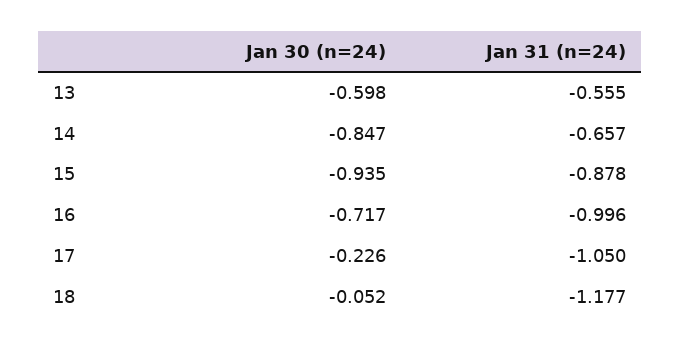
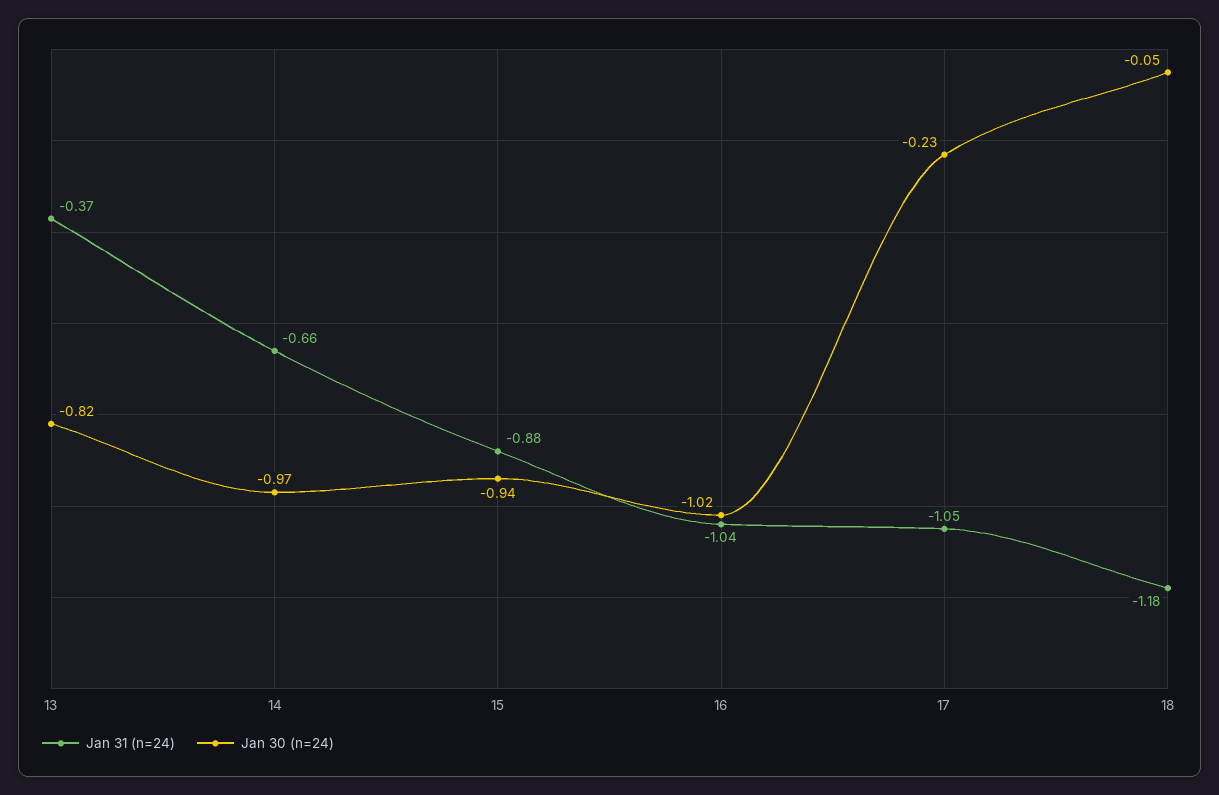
  {
    "Jan 30 (n=24)": {
-     "13": -0.598,
+     "13": -0.82,
-     "14": -0.847,
+     "14": -0.97,
      "15": -0.935,
-     "16": -0.717,
+     "16": -1.02,
      "17": -0.226,
      "18": -0.052
    },
    "Jan 31 (n=24)": {
-     "13": -0.555,
+     "13": -0.37,
      "14": -0.657,
      "15": -0.878,
-     "16": -0.996,
+     "16": -1.04,
      "17": -1.05,
      "18": -1.177
    }
  }

